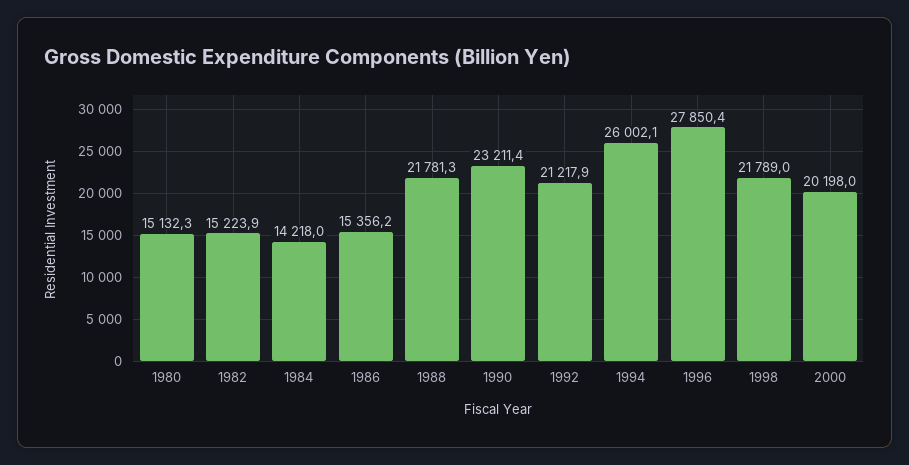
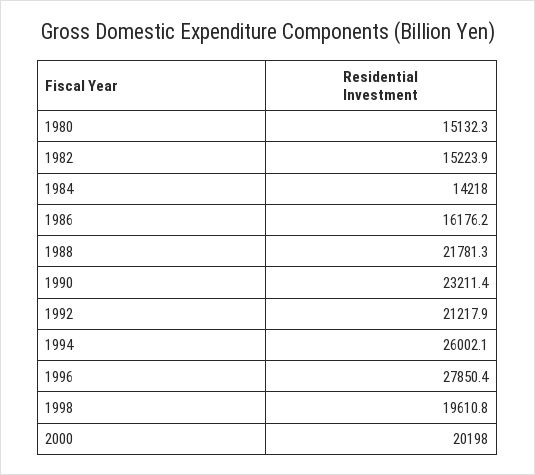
  {
    "1980": 15132.3,
    "1982": 15223.9,
    "1984": 14218,
-   "1986": 15356.2,
+   "1986": 16176.2,
    "1988": 21781.3,
    "1990": 23211.4,
    "1992": 21217.9,
    "1994": 26002.1,
    "1996": 27850.4,
-   "1998": 21789,
+   "1998": 19610.8,
    "2000": 20198
  }

